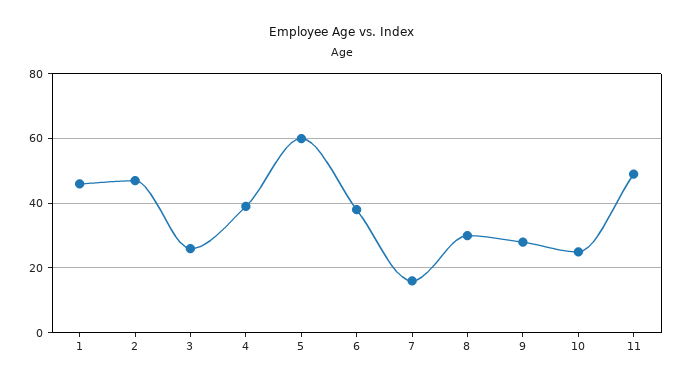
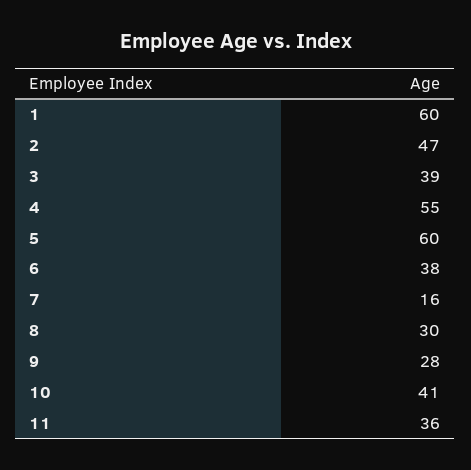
  {
-   "1": 45,
+   "1": 60,
    "2": 47,
-   "3": 25,
+   "3": 39,
-   "4": 40,
+   "4": 55,
    "5": 60,
    "6": 38,
    "7": 16,
    "8": 30,
    "9": 28,
-   "10": 25,
+   "10": 41,
-   "11": 50
+   "11": 36
  }

